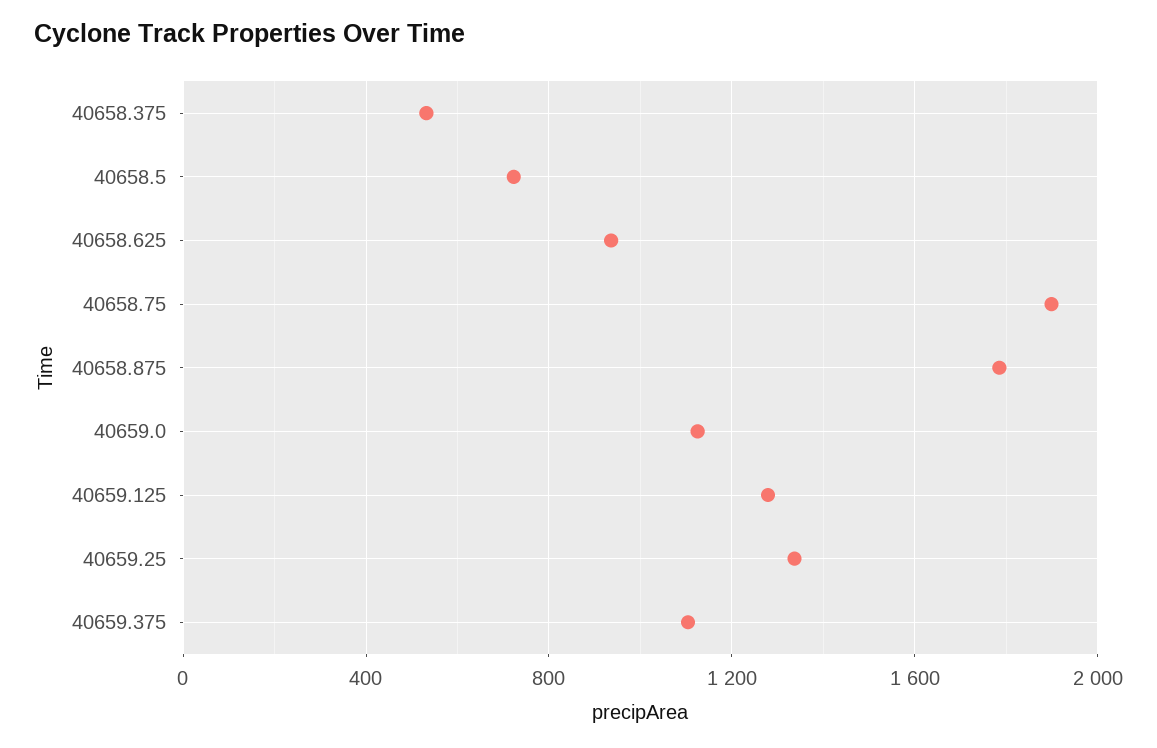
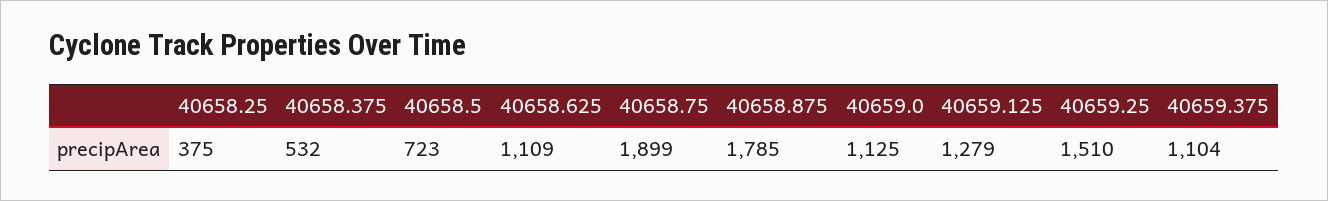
  {
    "40658.375": 532,
    "40658.5": 723,
-   "40658.625": 950,
+   "40658.625": 1109,
    "40658.75": 1899,
    "40658.875": 1785,
    "40659.0": 1125,
    "40659.125": 1279,
-   "40659.25": 1350,
+   "40659.25": 1510,
-   "40659.375": 1104
+   "40659.375": 1104,
+   "40658.25": 375
  }

